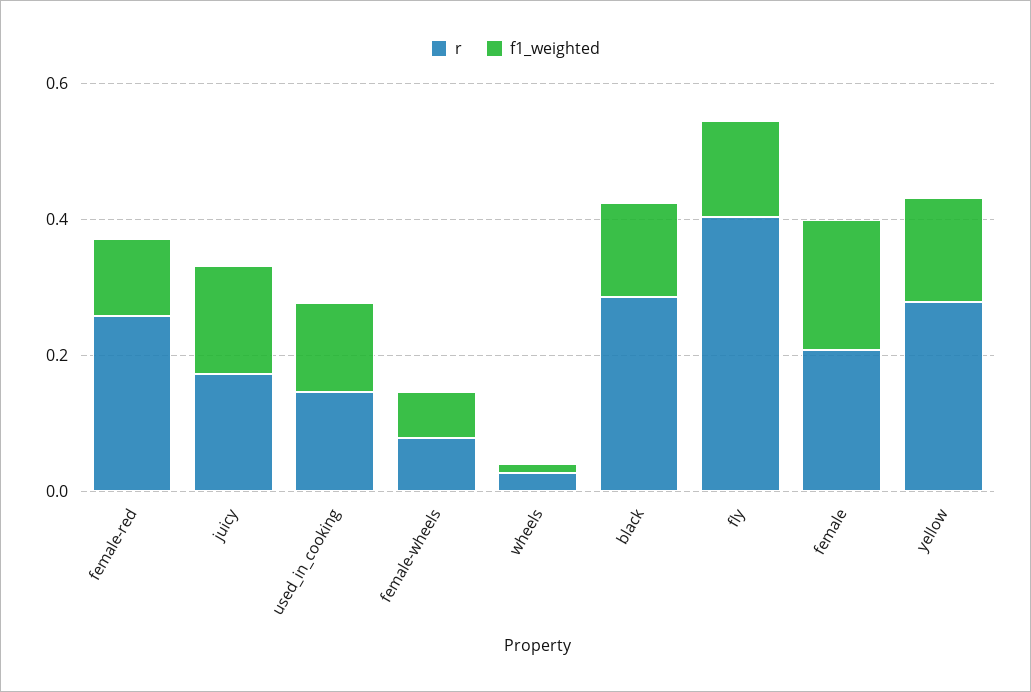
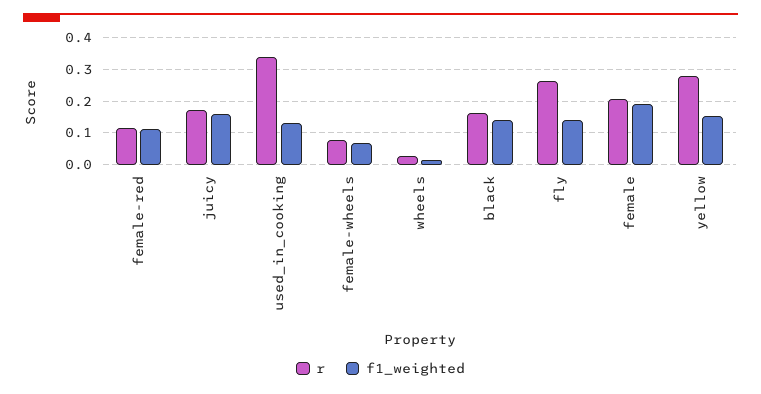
  {
    "r": {
-     "female-red": 0.25,
+     "female-red": 0.12,
      "juicy": 0.18,
-     "used_in_cooking": 0.15,
+     "used_in_cooking": 0.34,
      "female-wheels": 0.08,
      "wheels": 0.02,
-     "black": 0.3,
+     "black": 0.16,
-     "fly": 0.4,
+     "fly": 0.26,
      "female": 0.2,
      "yellow": 0.28
    },
    "f1_weighted": {
      "female-red": 0.12,
      "juicy": 0.16,
      "used_in_cooking": 0.14,
      "female-wheels": 0.06,
      "wheels": 0.02,
      "black": 0.14,
      "fly": 0.14,
      "female": 0.2,
      "yellow": 0.16
    }
  }

